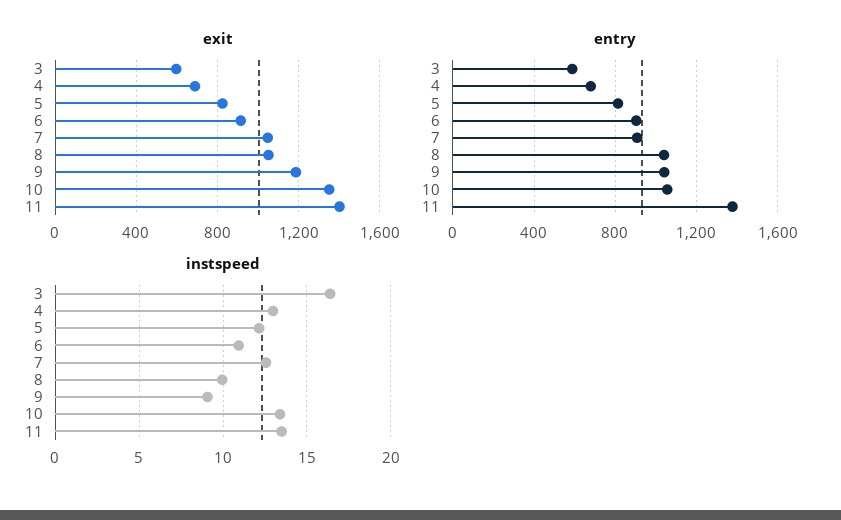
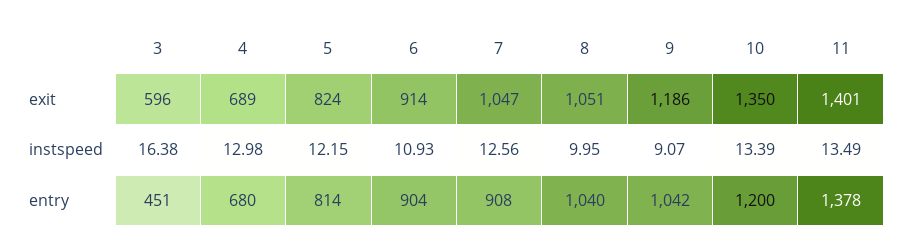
  {
    "exit": {
      "3": 596,
      "4": 689,
      "5": 824,
      "6": 914,
      "7": 1047,
      "8": 1051,
      "9": 1186,
      "10": 1350,
      "11": 1401
    },
    "entry": {
-     "3": 600,
+     "3": 451,
      "4": 680,
      "5": 814,
      "6": 904,
      "7": 908,
      "8": 1040,
      "9": 1042,
-     "10": 1050,
+     "10": 1200,
      "11": 1378
    },
    "instspeed": {
      "3": 16.38,
      "4": 12.98,
      "5": 12.15,
      "6": 10.93,
      "7": 12.56,
      "8": 9.95,
      "9": 9.07,
      "10": 13.39,
      "11": 13.49
    }
  }

